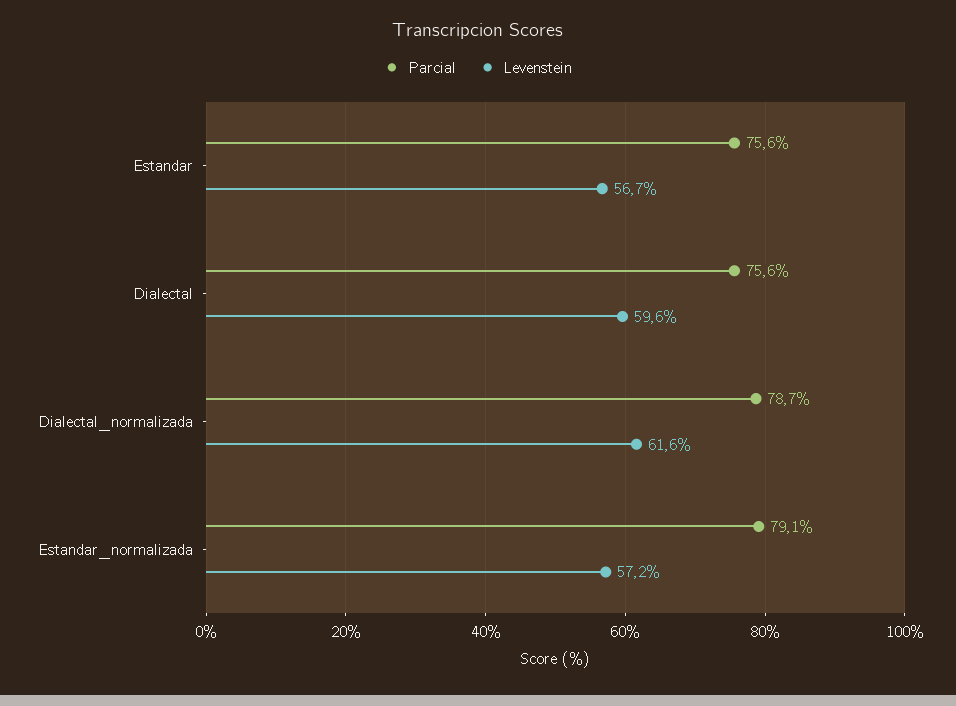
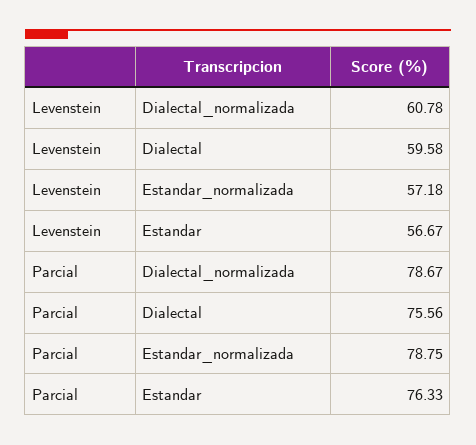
  {
    "Parcial": {
-     "Estandar": 75.6,
+     "Estandar": 76.33,
      "Dialectal": 75.56,
      "Dialectal_normalizada": 78.67,
-     "Estandar_normalizada": 79.1
+     "Estandar_normalizada": 78.75
    },
    "Levenstein": {
      "Estandar": 56.67,
      "Dialectal": 59.58,
-     "Dialectal_normalizada": 61.6,
+     "Dialectal_normalizada": 60.78,
      "Estandar_normalizada": 57.18
    }
  }

